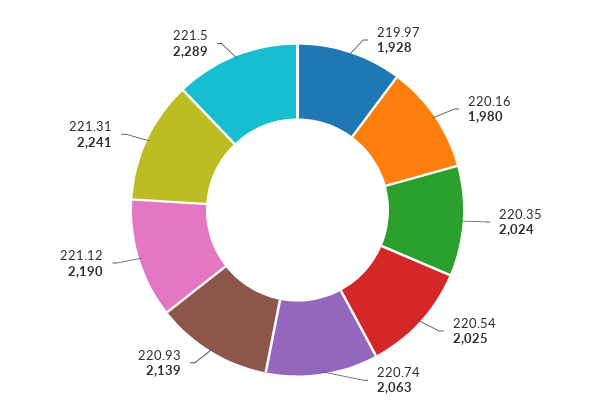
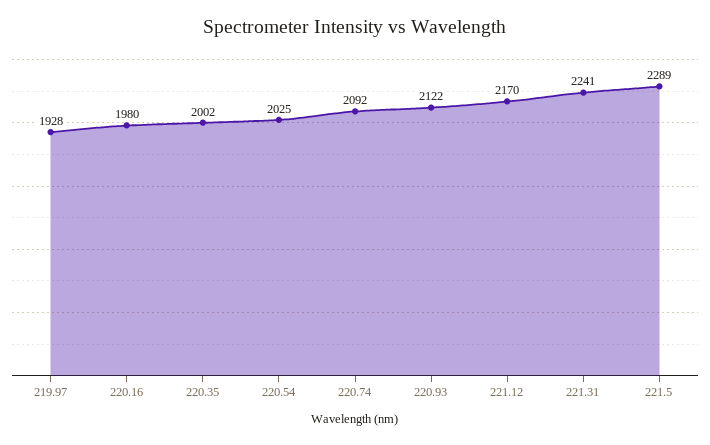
  {
    "219.97": 1928,
    "220.16": 1980,
-   "220.35": 2024,
+   "220.35": 2002,
    "220.54": 2025,
-   "220.74": 2063,
+   "220.74": 2092,
-   "220.93": 2139,
+   "220.93": 2122,
-   "221.12": 2190,
+   "221.12": 2170,
    "221.31": 2241,
    "221.5": 2289
  }

